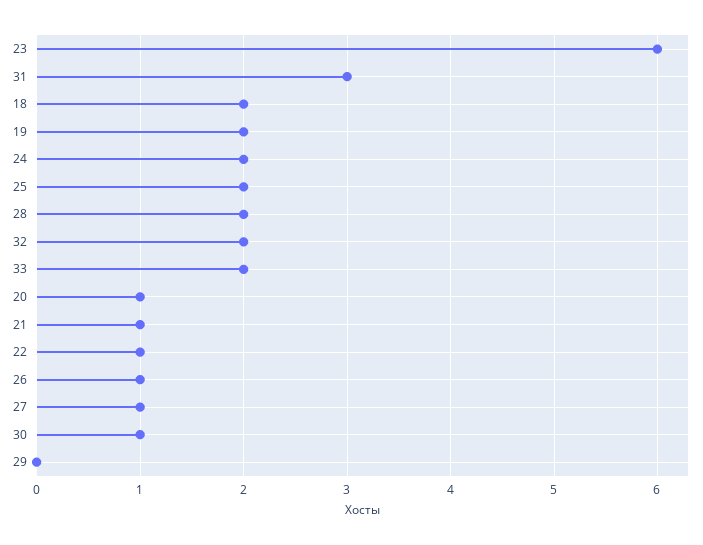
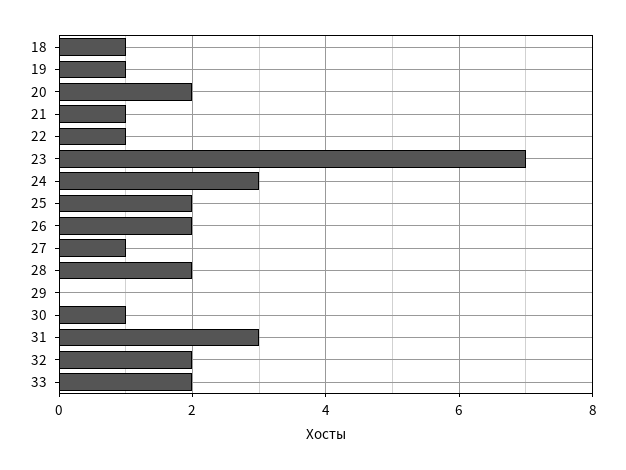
  {
-   "23": 6,
+   "23": 7,
    "31": 3,
-   "18": 2,
+   "18": 1,
-   "19": 2,
+   "19": 1,
-   "24": 2,
+   "24": 3,
    "25": 2,
    "28": 2,
    "32": 2,
    "33": 2,
-   "20": 1,
+   "20": 2,
    "21": 1,
    "22": 1,
-   "26": 1,
+   "26": 2,
    "27": 1,
    "30": 1,
    "29": 0
  }

